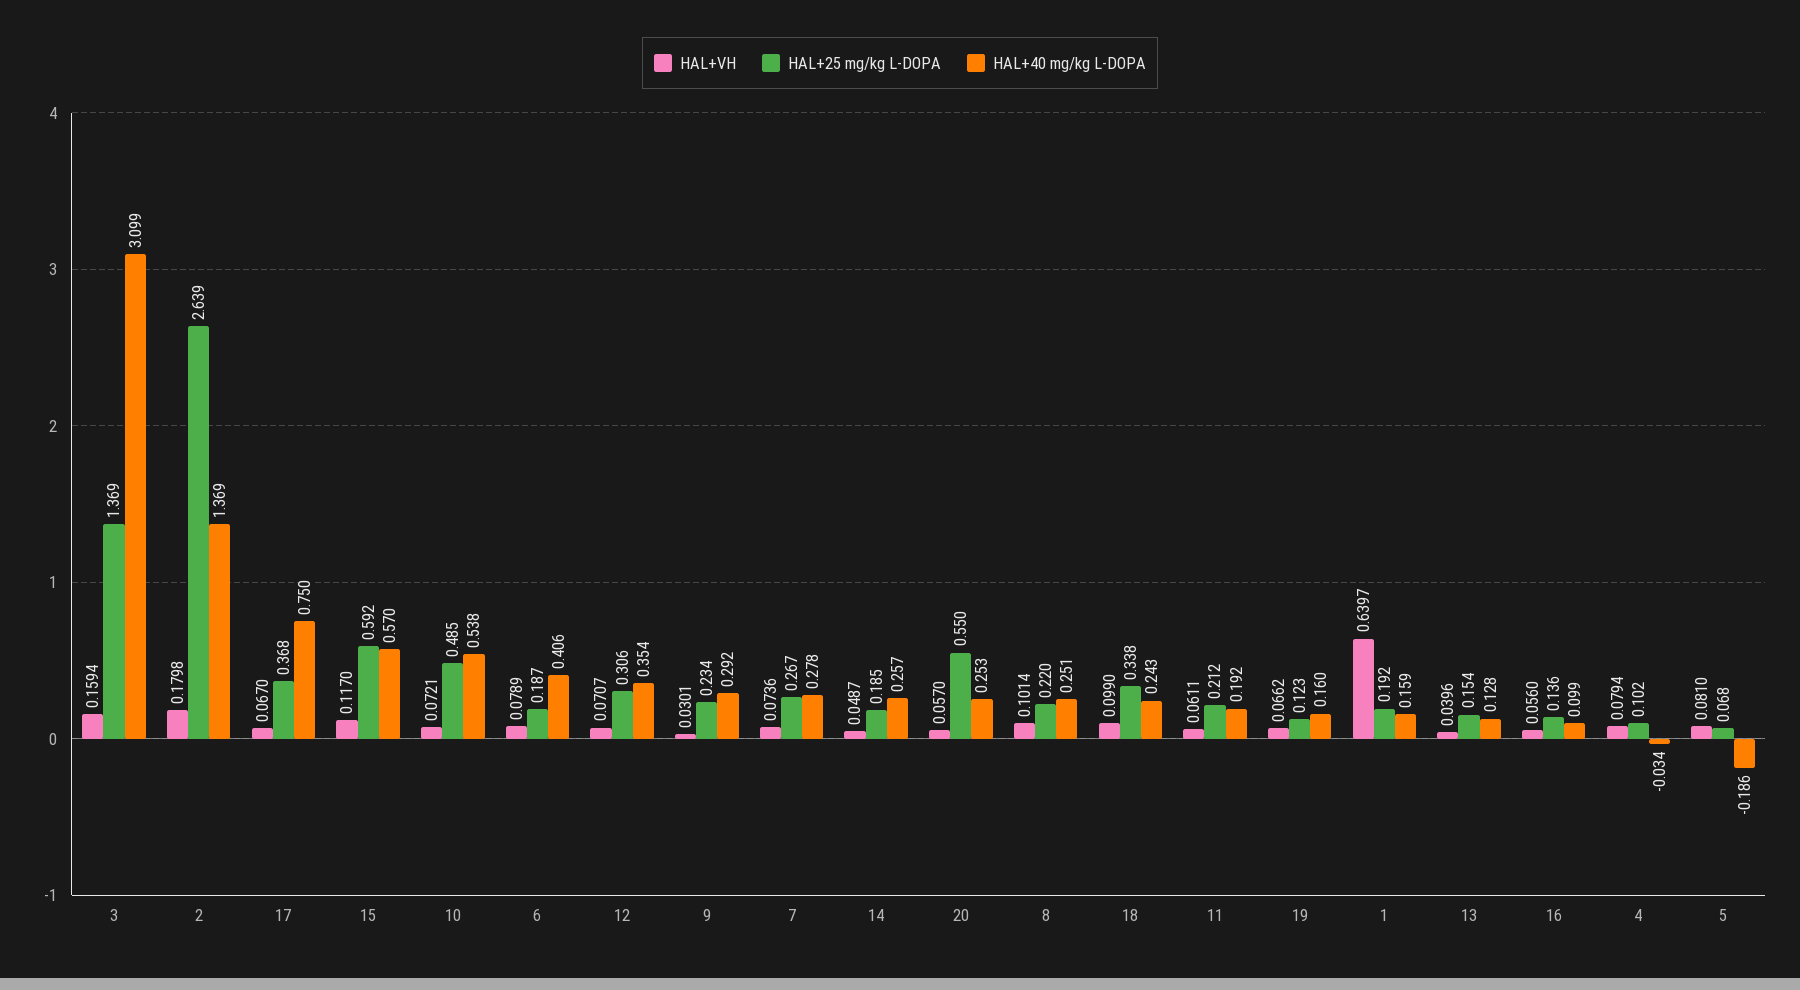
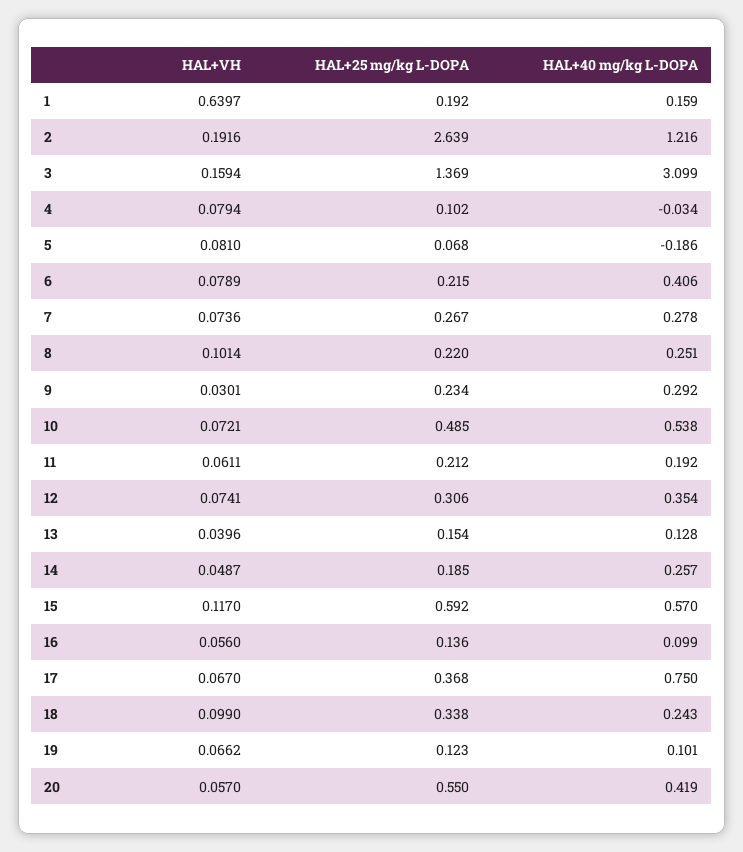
  {
    "HAL+VH": {
      "3": 0.1594,
-     "2": 0.1798,
+     "2": 0.1916,
      "17": 0.067,
      "15": 0.117,
      "10": 0.0721,
      "6": 0.0789,
-     "12": 0.0707,
+     "12": 0.0741,
      "9": 0.0301,
      "7": 0.0736,
      "14": 0.0487,
      "20": 0.057,
      "8": 0.1014,
      "18": 0.099,
      "11": 0.0611,
      "19": 0.0662,
      "1": 0.6397,
      "13": 0.0396,
      "16": 0.056,
      "4": 0.0794,
      "5": 0.081
    },
    "HAL+25 mg/kg L-DOPA": {
      "3": 1.369,
      "2": 2.639,
      "17": 0.368,
      "15": 0.592,
      "10": 0.485,
-     "6": 0.187,
+     "6": 0.215,
      "12": 0.306,
      "9": 0.234,
      "7": 0.267,
      "14": 0.185,
      "20": 0.55,
      "8": 0.22,
      "18": 0.338,
      "11": 0.212,
      "19": 0.123,
      "1": 0.192,
      "13": 0.154,
      "16": 0.136,
      "4": 0.102,
      "5": 0.068
    },
    "HAL+40 mg/kg L-DOPA": {
      "3": 3.099,
-     "2": 1.369,
+     "2": 1.216,
      "17": 0.75,
      "15": 0.57,
      "10": 0.538,
      "6": 0.406,
      "12": 0.354,
      "9": 0.292,
      "7": 0.278,
      "14": 0.257,
-     "20": 0.253,
+     "20": 0.419,
      "8": 0.251,
      "18": 0.243,
      "11": 0.192,
-     "19": 0.16,
+     "19": 0.101,
      "1": 0.159,
      "13": 0.128,
      "16": 0.099,
      "4": -0.034,
      "5": -0.186
    }
  }

